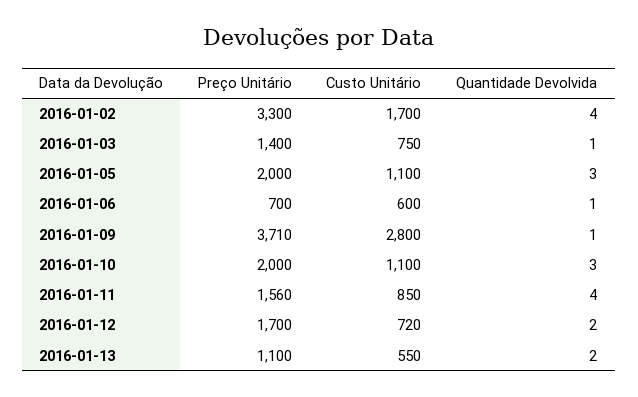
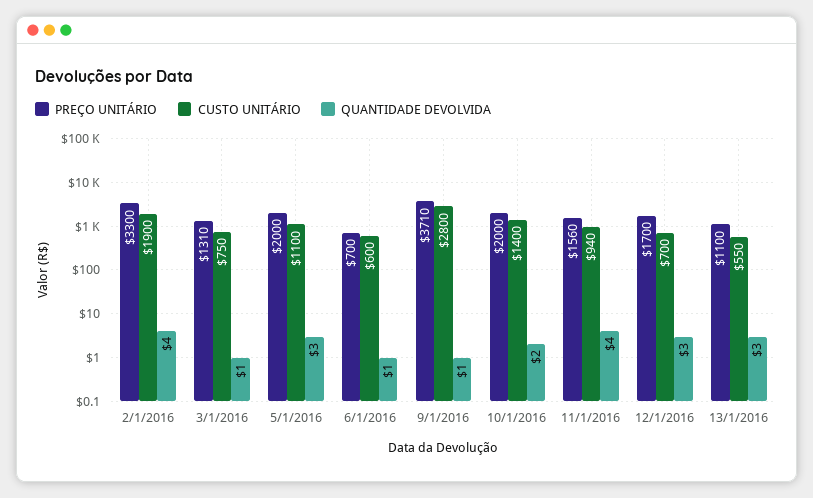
  {
    "Preço Unitário": {
      "2016-01-02": 3300,
-     "2016-01-03": 1400,
+     "2016-01-03": 1310,
      "2016-01-05": 2000,
      "2016-01-06": 700,
      "2016-01-09": 3710,
      "2016-01-10": 2000,
      "2016-01-11": 1560,
      "2016-01-12": 1700,
      "2016-01-13": 1100
    },
    "Custo Unitário": {
-     "2016-01-02": 1700,
+     "2016-01-02": 1900,
      "2016-01-03": 750,
      "2016-01-05": 1100,
      "2016-01-06": 600,
      "2016-01-09": 2800,
-     "2016-01-10": 1100,
+     "2016-01-10": 1400,
-     "2016-01-11": 850,
+     "2016-01-11": 940,
-     "2016-01-12": 720,
+     "2016-01-12": 700,
      "2016-01-13": 550
    },
    "Quantidade Devolvida": {
      "2016-01-02": 4,
      "2016-01-03": 1,
      "2016-01-05": 3,
      "2016-01-06": 1,
      "2016-01-09": 1,
-     "2016-01-10": 3,
+     "2016-01-10": 2,
      "2016-01-11": 4,
-     "2016-01-12": 2,
+     "2016-01-12": 3,
-     "2016-01-13": 2
+     "2016-01-13": 3
    }
  }

